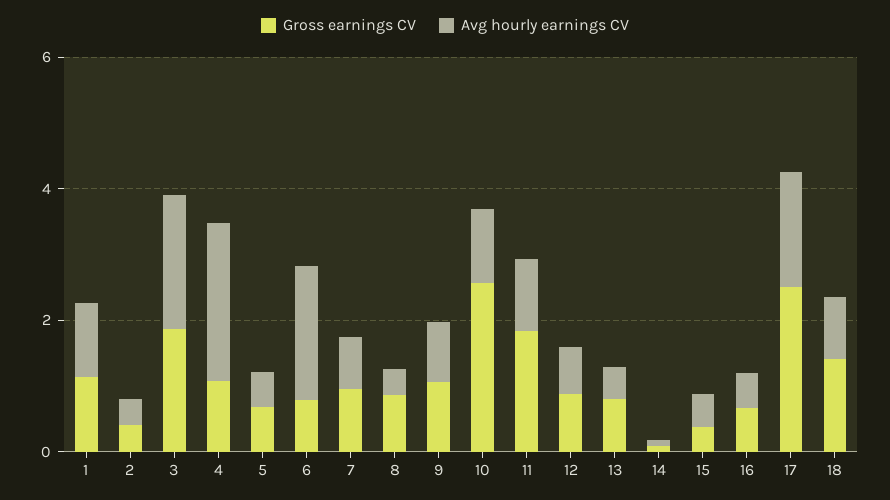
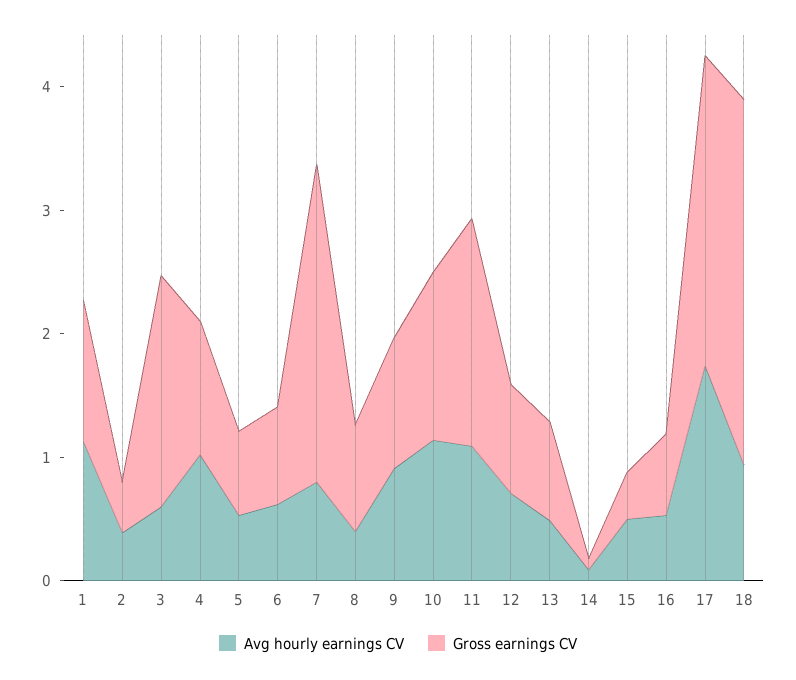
  {
    "Gross earnings CV": {
      "1": 1.2,
      "2": 0.4,
      "3": 1.8,
      "4": 1,
      "5": 0.6,
      "6": 0.8,
-     "7": 1,
+     "7": 2.6,
      "8": 0.8,
      "9": 1,
-     "10": 2.5,
+     "10": 1.4,
      "11": 1.8,
      "12": 0.8,
      "13": 0.8,
      "14": 0,
      "15": 0.4,
      "16": 0.6,
      "17": 2.6,
-     "18": 1.5
+     "18": 3
    },
    "Avg hourly earnings CV": {
      "1": 1.2,
      "2": 0.4,
-     "3": 2,
+     "3": 0.6,
-     "4": 2.5,
+     "4": 1,
      "5": 0.6,
-     "6": 2,
+     "6": 0.6,
      "7": 0.8,
      "8": 0.4,
      "9": 1,
      "10": 1.2,
      "11": 1,
      "12": 0.8,
      "13": 0.4,
      "14": 0,
      "15": 0.6,
      "16": 0.6,
      "17": 1.8,
      "18": 1
    }
  }

